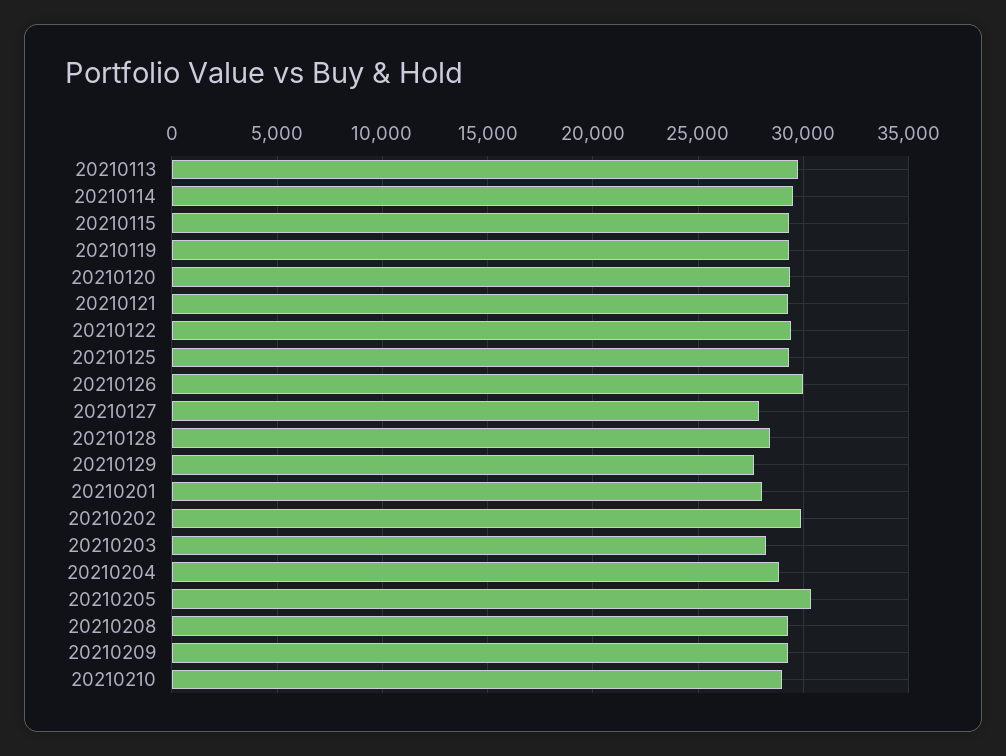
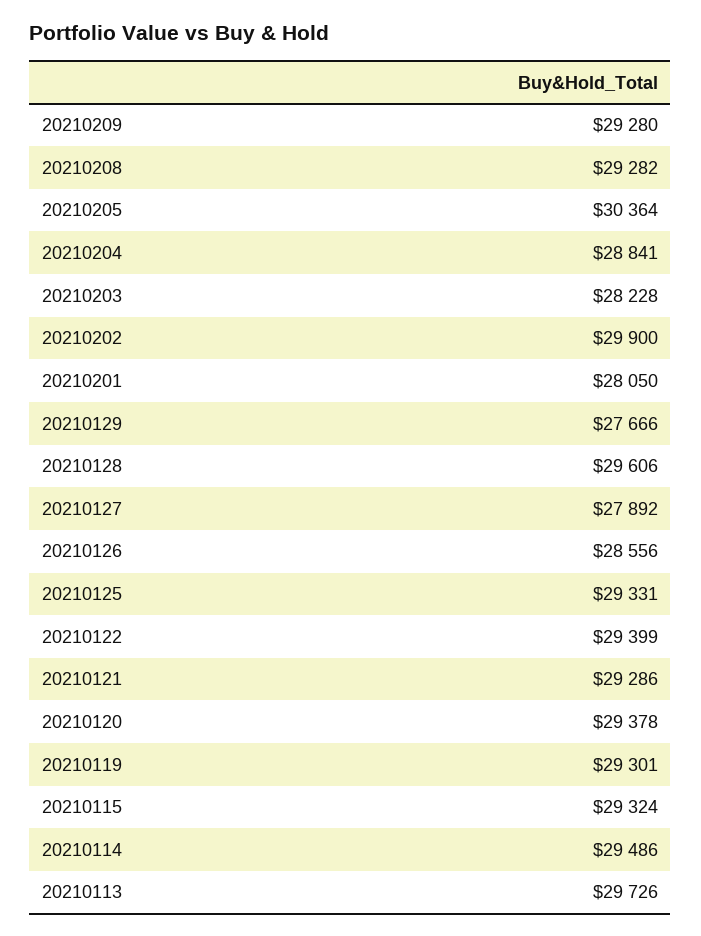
  {
    "20210113": 29726,
    "20210114": 29486,
    "20210115": 29324,
    "20210119": 29301,
    "20210120": 29378,
    "20210121": 29286,
    "20210122": 29399,
    "20210125": 29331,
-   "20210126": 30000,
+   "20210126": 28556,
    "20210127": 27892,
-   "20210128": 28500,
+   "20210128": 29606,
    "20210129": 27666,
    "20210201": 28050,
    "20210202": 29900,
    "20210203": 28228,
    "20210204": 28841,
    "20210205": 30364,
    "20210208": 29282,
-   "20210209": 29280,
+   "20210209": 29280
-   "20210210": 29000
  }

